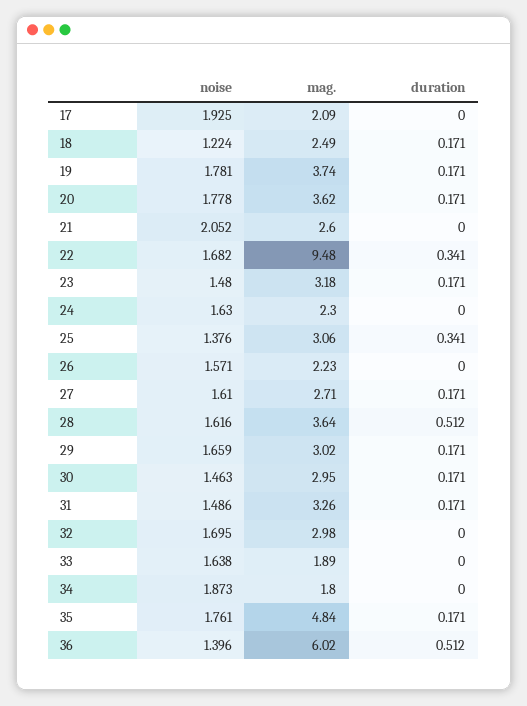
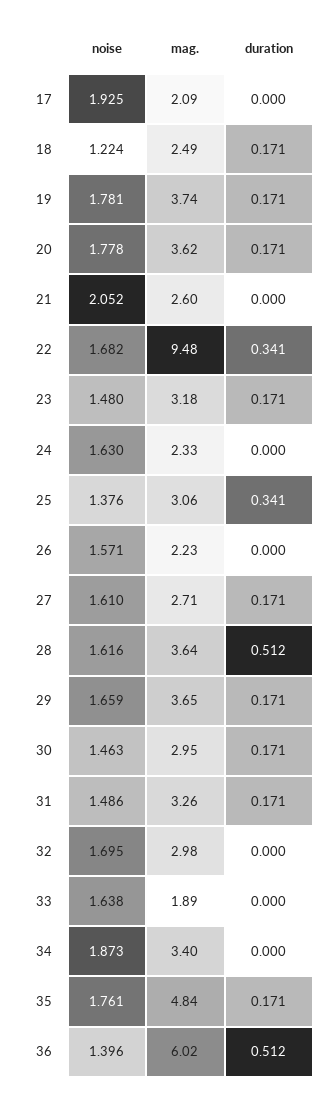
  {
    "noise": {
      "17": 1.925,
      "18": 1.224,
      "19": 1.781,
      "20": 1.778,
      "21": 2.052,
      "22": 1.682,
      "23": 1.48,
      "24": 1.63,
      "25": 1.376,
      "26": 1.571,
      "27": 1.61,
      "28": 1.616,
      "29": 1.659,
      "30": 1.463,
      "31": 1.486,
      "32": 1.695,
      "33": 1.638,
      "34": 1.873,
      "35": 1.761,
      "36": 1.396
    },
    "mag.": {
      "17": 2.09,
      "18": 2.49,
      "19": 3.74,
      "20": 3.62,
      "21": 2.6,
      "22": 9.48,
      "23": 3.18,
-     "24": 2.3,
+     "24": 2.33,
      "25": 3.06,
      "26": 2.23,
      "27": 2.71,
      "28": 3.64,
-     "29": 3.02,
+     "29": 3.65,
      "30": 2.95,
      "31": 3.26,
      "32": 2.98,
      "33": 1.89,
-     "34": 1.8,
+     "34": 3.4,
      "35": 4.84,
      "36": 6.02
    },
    "duration": {
      "17": 0,
      "18": 0.171,
      "19": 0.171,
      "20": 0.171,
      "21": 0,
      "22": 0.341,
      "23": 0.171,
      "24": 0,
      "25": 0.341,
      "26": 0,
      "27": 0.171,
      "28": 0.512,
      "29": 0.171,
      "30": 0.171,
      "31": 0.171,
      "32": 0,
      "33": 0,
      "34": 0,
      "35": 0.171,
      "36": 0.512
    }
  }

